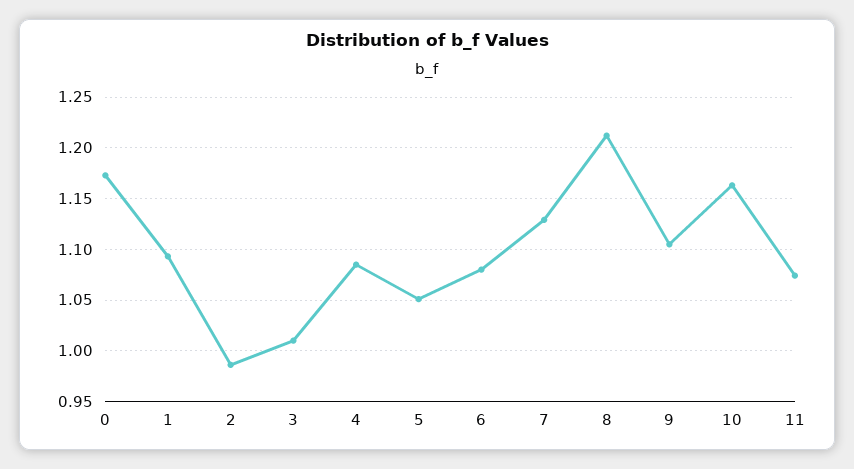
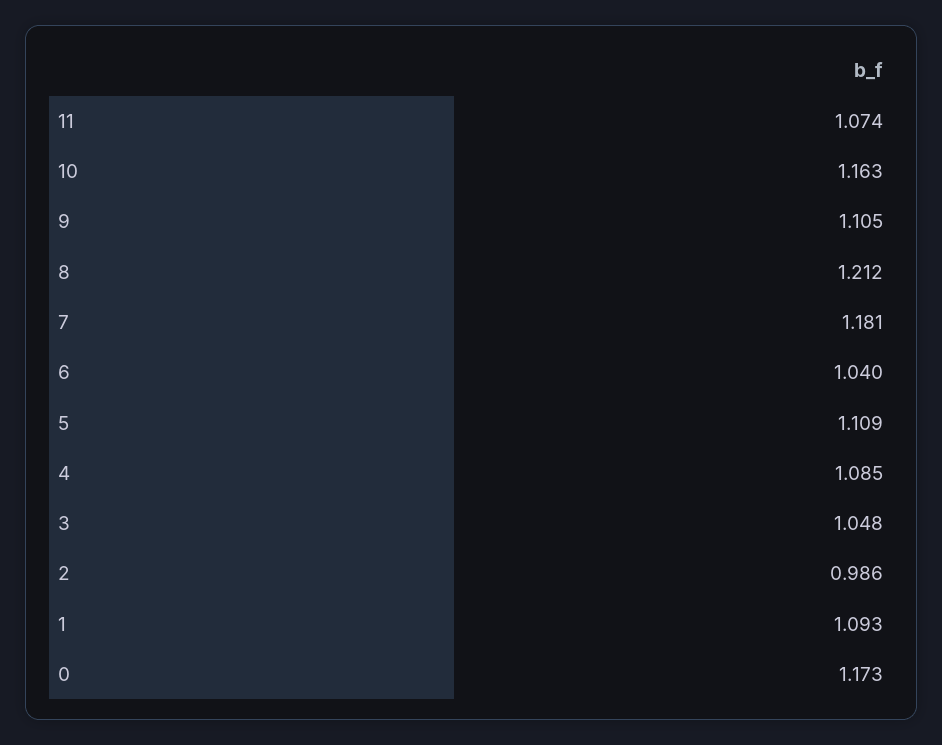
  {
    "0": 1.173,
    "1": 1.093,
    "2": 0.986,
-   "3": 1.01,
+   "3": 1.048,
    "4": 1.085,
-   "5": 1.05,
+   "5": 1.109,
-   "6": 1.08,
+   "6": 1.04,
-   "7": 1.13,
+   "7": 1.181,
    "8": 1.212,
    "9": 1.105,
    "10": 1.163,
    "11": 1.074
  }

